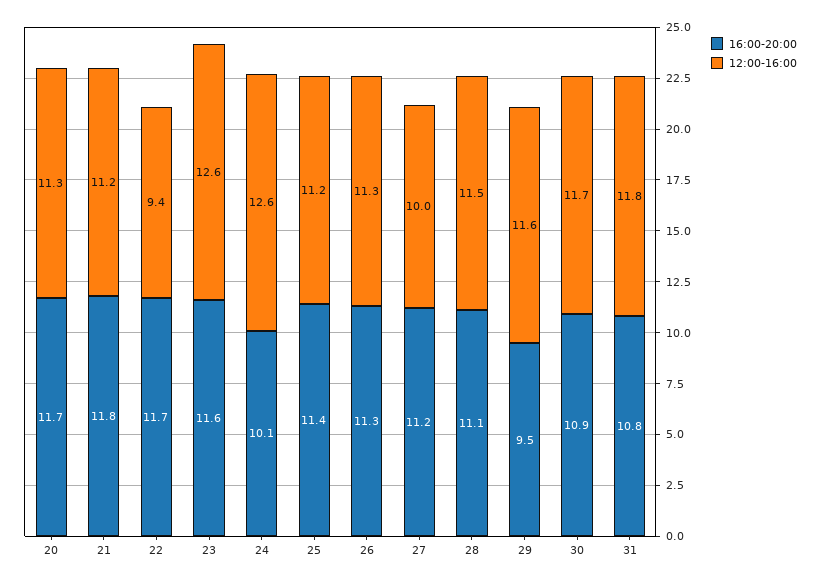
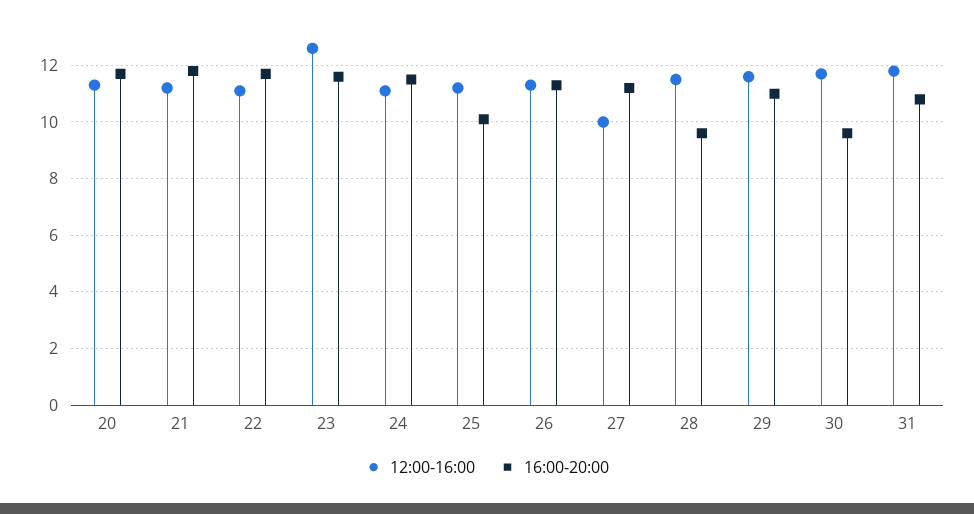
  {
    "16:00-20:00": {
      "20": 11.7,
      "21": 11.8,
      "22": 11.7,
      "23": 11.6,
-     "24": 10.1,
+     "24": 11.5,
-     "25": 11.4,
+     "25": 10,
      "26": 11.3,
      "27": 11.2,
-     "28": 11.1,
+     "28": 9.5,
-     "29": 9.5,
+     "29": 11,
-     "30": 10.9,
+     "30": 9.5,
      "31": 10.8
    },
    "12:00-16:00": {
      "20": 11.3,
      "21": 11.2,
-     "22": 9.4,
+     "22": 11,
      "23": 12.6,
-     "24": 12.6,
+     "24": 11,
      "25": 11.2,
      "26": 11.3,
      "27": 10,
      "28": 11.5,
      "29": 11.6,
      "30": 11.7,
      "31": 11.8
    }
  }

